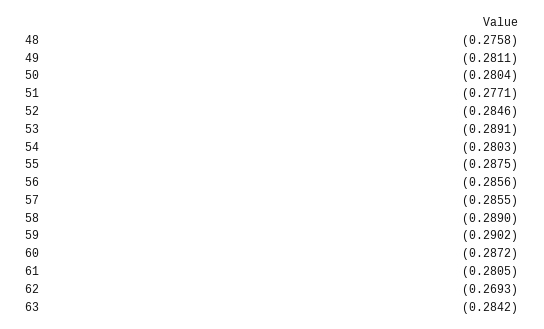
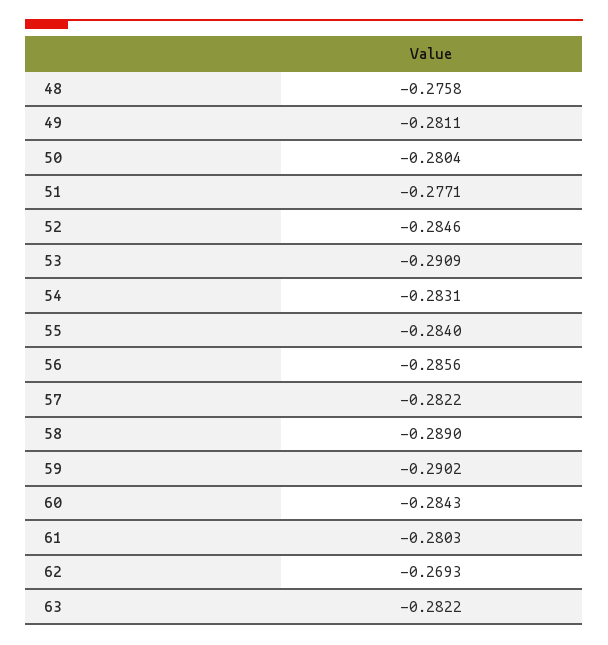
  {
    "48": -0.2758,
    "49": -0.2811,
    "50": -0.2804,
    "51": -0.2771,
    "52": -0.2846,
-   "53": -0.2891,
+   "53": -0.2909,
-   "54": -0.2803,
+   "54": -0.2831,
-   "55": -0.2875,
+   "55": -0.284,
    "56": -0.2856,
-   "57": -0.2855,
+   "57": -0.2822,
    "58": -0.289,
    "59": -0.2902,
-   "60": -0.2872,
+   "60": -0.2843,
-   "61": -0.2805,
+   "61": -0.2803,
    "62": -0.2693,
-   "63": -0.2842
+   "63": -0.2822
  }

